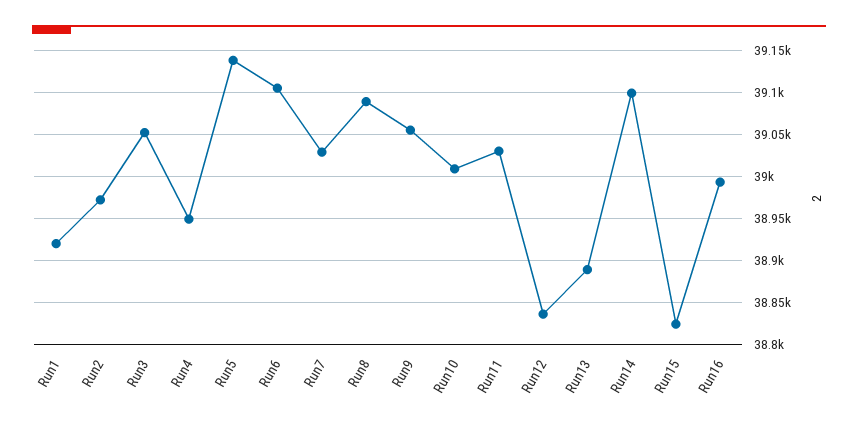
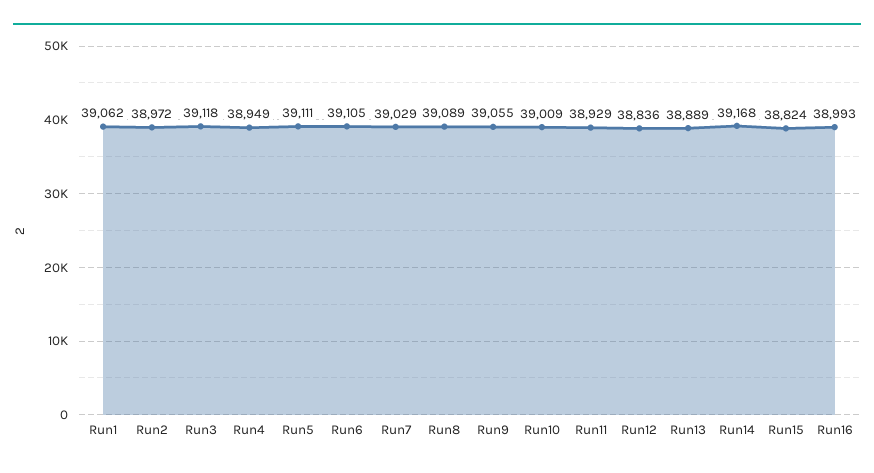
  {
-   "Run1": 38920,
+   "Run1": 39062,
    "Run2": 38972,
-   "Run3": 39050,
+   "Run3": 39118,
    "Run4": 38949,
-   "Run5": 39140,
+   "Run5": 39111,
    "Run6": 39105,
    "Run7": 39029,
    "Run8": 39089,
    "Run9": 39055,
    "Run10": 39009,
-   "Run11": 39030,
+   "Run11": 38929,
    "Run12": 38836,
    "Run13": 38889,
-   "Run14": 39100,
+   "Run14": 39168,
    "Run15": 38824,
    "Run16": 38993
  }

